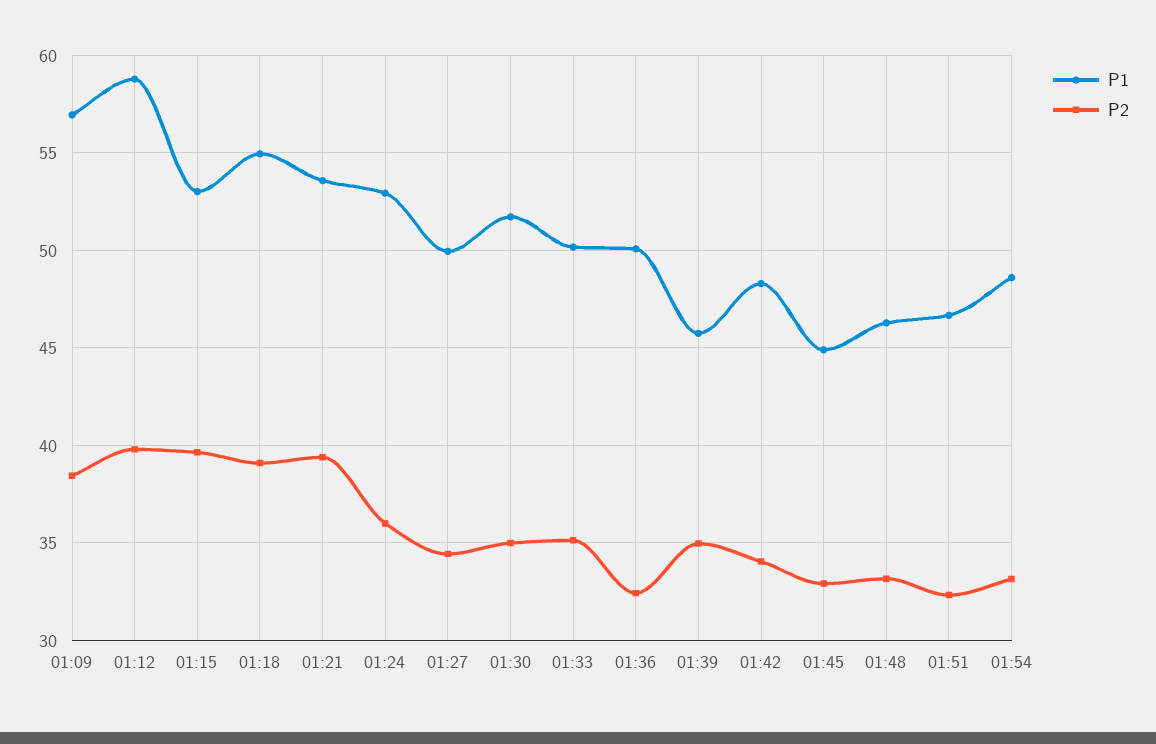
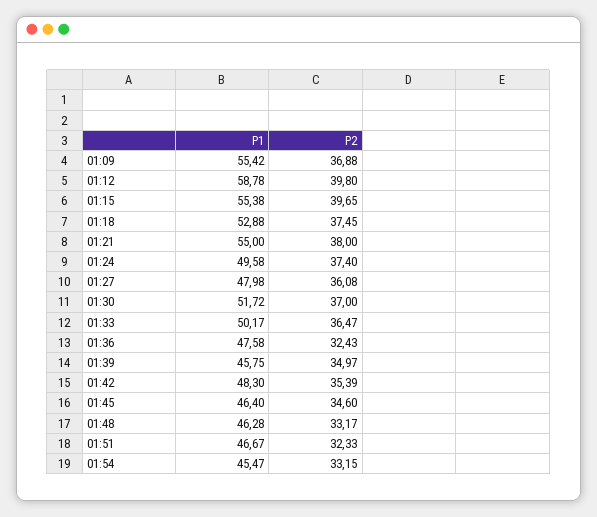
  {
    "P1": {
-     "01:09": 57,
+     "01:09": 55.42,
      "01:12": 58.78,
-     "01:15": 53,
+     "01:15": 55.38,
-     "01:18": 55,
+     "01:18": 52.88,
-     "01:21": 53.5,
+     "01:21": 55,
-     "01:24": 53,
+     "01:24": 49.58,
-     "01:27": 50,
+     "01:27": 47.98,
      "01:30": 51.72,
      "01:33": 50.17,
-     "01:36": 50,
+     "01:36": 47.58,
      "01:39": 45.75,
      "01:42": 48.3,
-     "01:45": 45,
+     "01:45": 46.4,
      "01:48": 46.28,
      "01:51": 46.67,
-     "01:54": 48.5
+     "01:54": 45.47
    },
    "P2": {
-     "01:09": 38.5,
+     "01:09": 36.88,
      "01:12": 39.8,
      "01:15": 39.65,
-     "01:18": 39,
+     "01:18": 37.45,
-     "01:21": 39.5,
+     "01:21": 38,
-     "01:24": 36,
+     "01:24": 37.4,
-     "01:27": 34.5,
+     "01:27": 36.08,
-     "01:30": 35,
+     "01:30": 37,
-     "01:33": 35,
+     "01:33": 36.47,
      "01:36": 32.43,
      "01:39": 34.97,
-     "01:42": 34,
+     "01:42": 35.39,
-     "01:45": 33,
+     "01:45": 34.6,
      "01:48": 33.17,
      "01:51": 32.33,
      "01:54": 33.15
    }
  }

